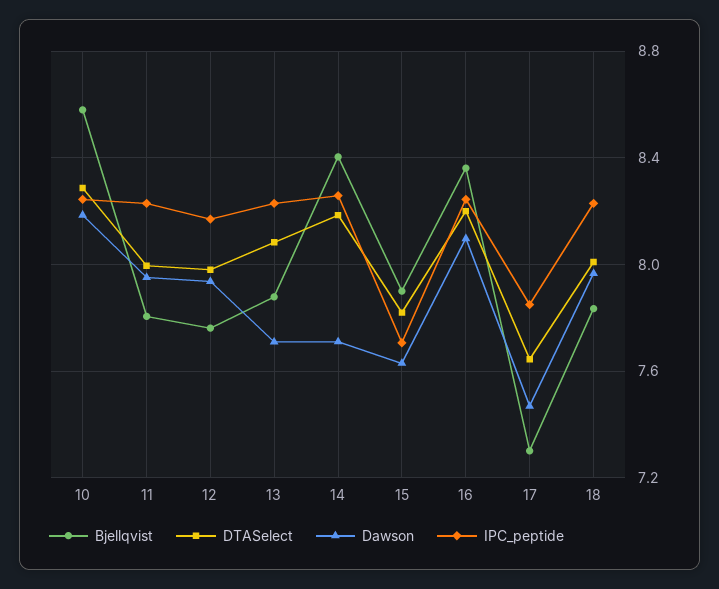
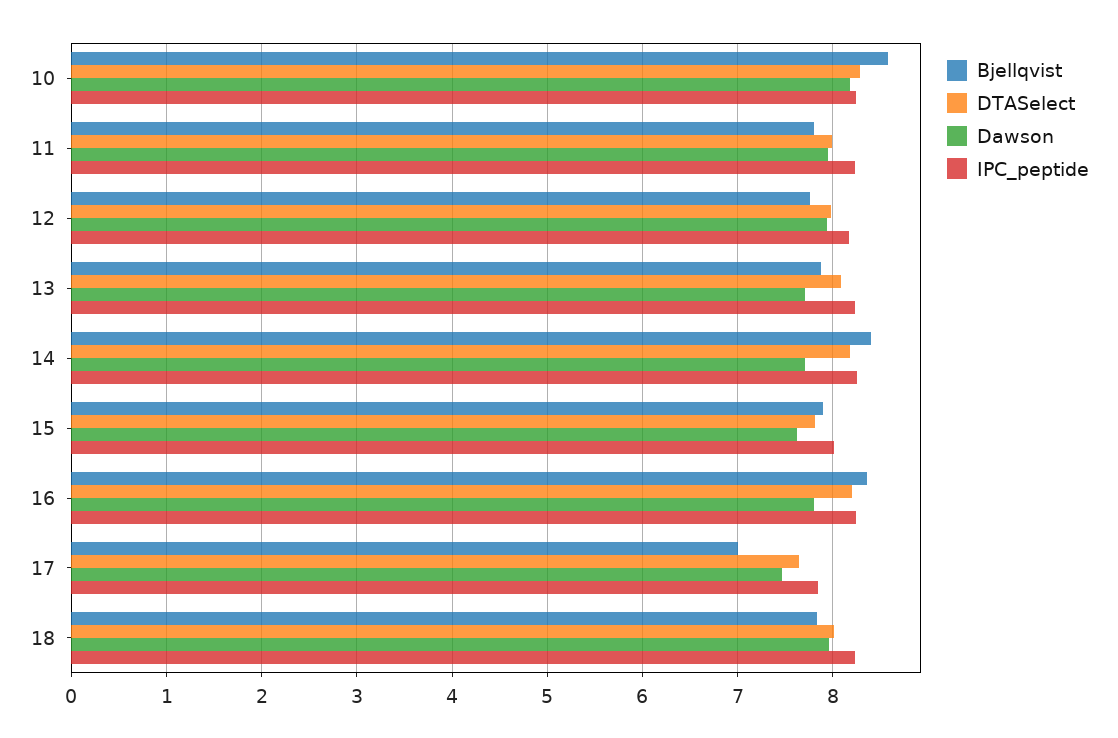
  {
    "Bjellqvist": {
      "10": 8.6,
      "11": 7.8,
      "12": 7.75,
      "13": 7.9,
      "14": 8.4,
      "15": 7.9,
      "16": 8.35,
-     "17": 7.3,
+     "17": 7,
      "18": 7.85
    },
    "DTASelect": {
      "10": 8.3,
      "11": 8,
      "12": 8,
      "13": 8.1,
      "14": 8.2,
      "15": 7.8,
      "16": 8.2,
      "17": 7.65,
      "18": 8
    },
    "Dawson": {
      "10": 8.2,
      "11": 7.95,
      "12": 7.95,
      "13": 7.7,
      "14": 7.7,
      "15": 7.65,
-     "16": 8.1,
+     "16": 7.8,
      "17": 7.45,
      "18": 7.95
    },
    "IPC_peptide": {
      "10": 8.25,
      "11": 8.25,
      "12": 8.15,
      "13": 8.25,
      "14": 8.25,
-     "15": 7.7,
+     "15": 8,
      "16": 8.25,
      "17": 7.85,
      "18": 8.25
    }
  }

